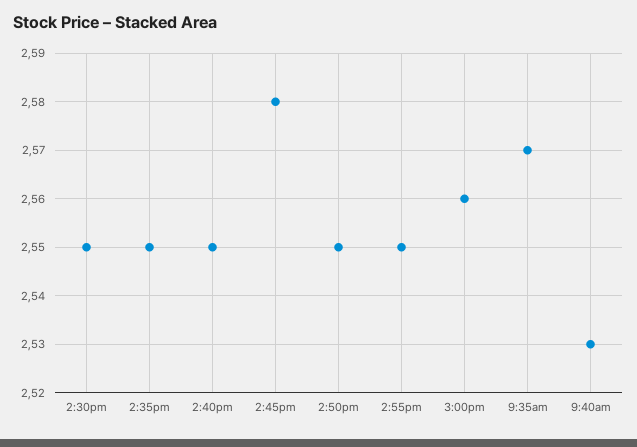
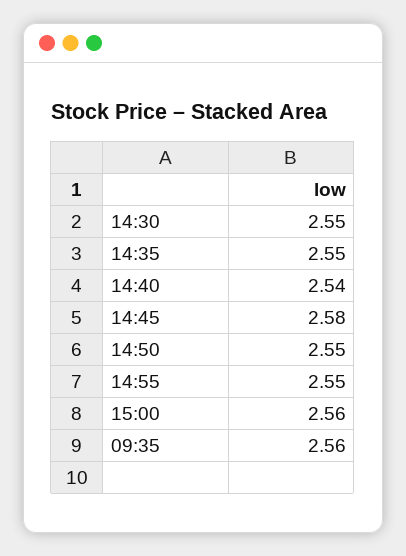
  {
    "2:30pm": 2.55,
    "2:35pm": 2.55,
-   "2:40pm": 2.55,
+   "2:40pm": 2.54,
    "2:45pm": 2.58,
    "2:50pm": 2.55,
    "2:55pm": 2.55,
    "3:00pm": 2.56,
-   "9:35am": 2.57,
+   "9:35am": 2.56
-   "9:40am": 2.53
  }

